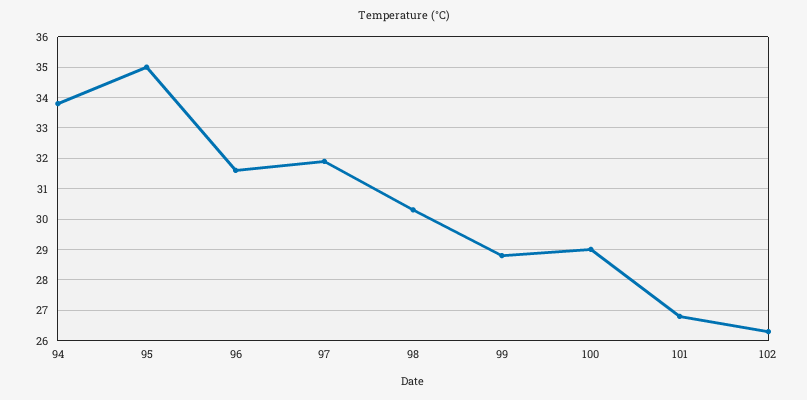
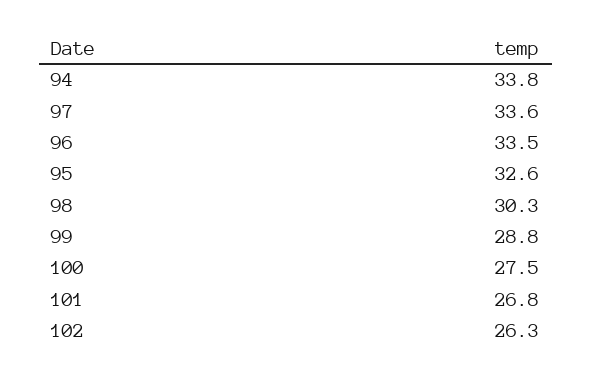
  {
    "94": 33.8,
-   "95": 35,
+   "95": 32.6,
-   "96": 31.5,
+   "96": 33.5,
-   "97": 32,
+   "97": 33.6,
    "98": 30.3,
    "99": 28.8,
-   "100": 29,
+   "100": 27.5,
    "101": 26.8,
    "102": 26.3
  }

